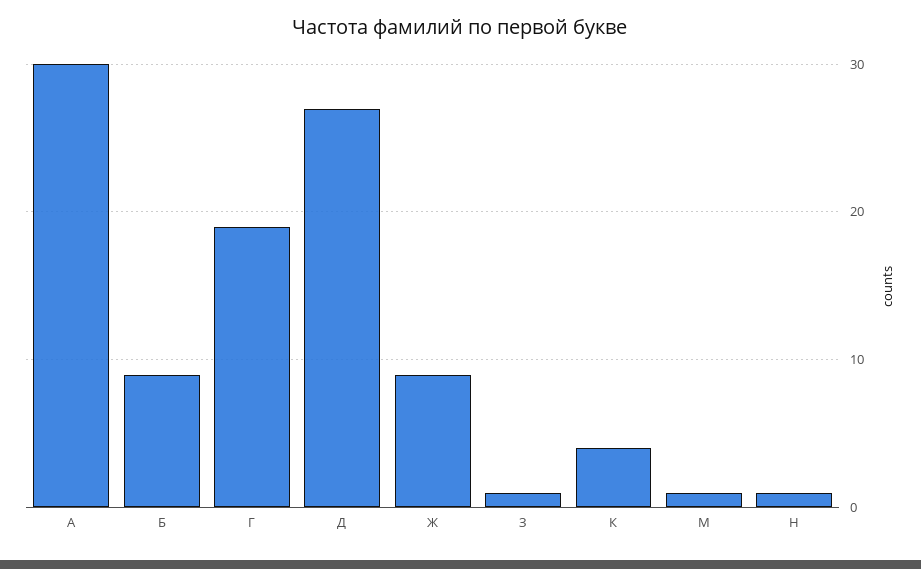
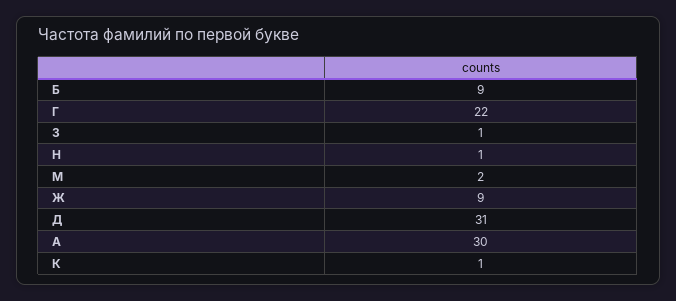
  {
    "А": 30,
    "Б": 9,
-   "Г": 19,
+   "Г": 22,
-   "Д": 27,
+   "Д": 31,
    "Ж": 9,
    "З": 1,
-   "К": 4,
+   "К": 1,
-   "М": 1,
+   "М": 2,
    "Н": 1
  }

